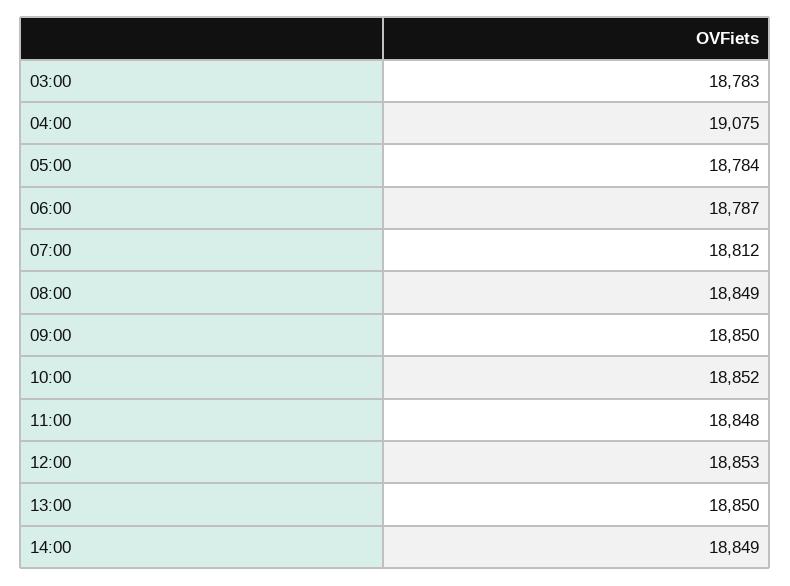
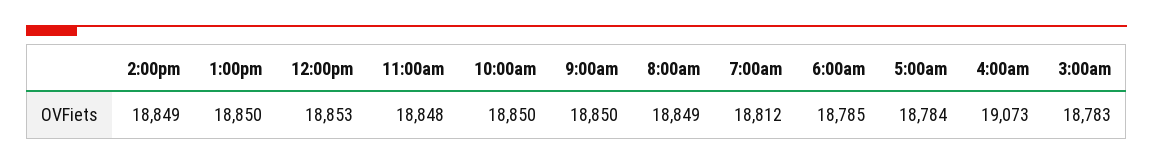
  {
    "03:00": 18783,
-   "04:00": 19075,
+   "04:00": 19073,
    "05:00": 18784,
-   "06:00": 18787,
+   "06:00": 18785,
    "07:00": 18812,
    "08:00": 18849,
    "09:00": 18850,
-   "10:00": 18852,
+   "10:00": 18850,
    "11:00": 18848,
    "12:00": 18853,
    "13:00": 18850,
    "14:00": 18849
  }

